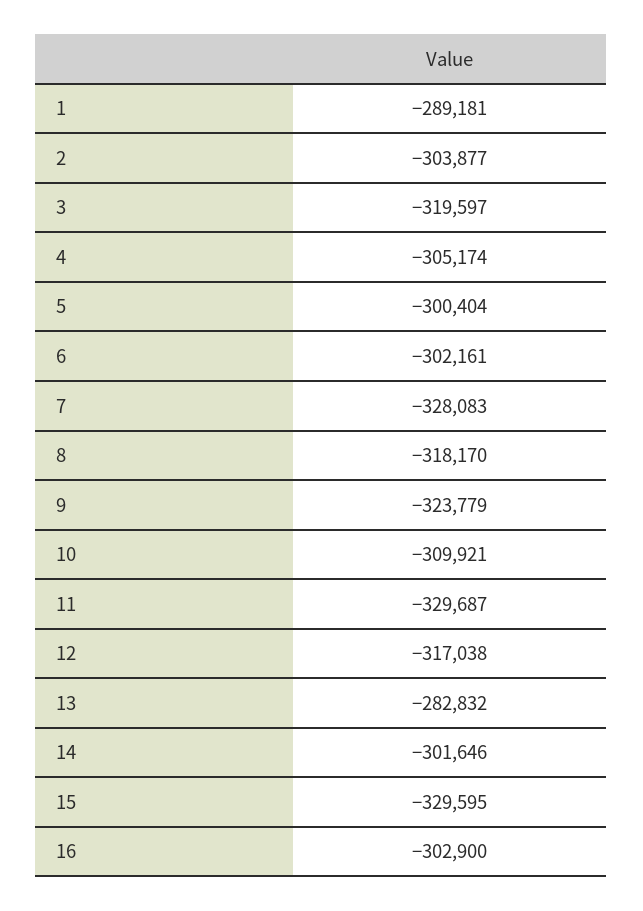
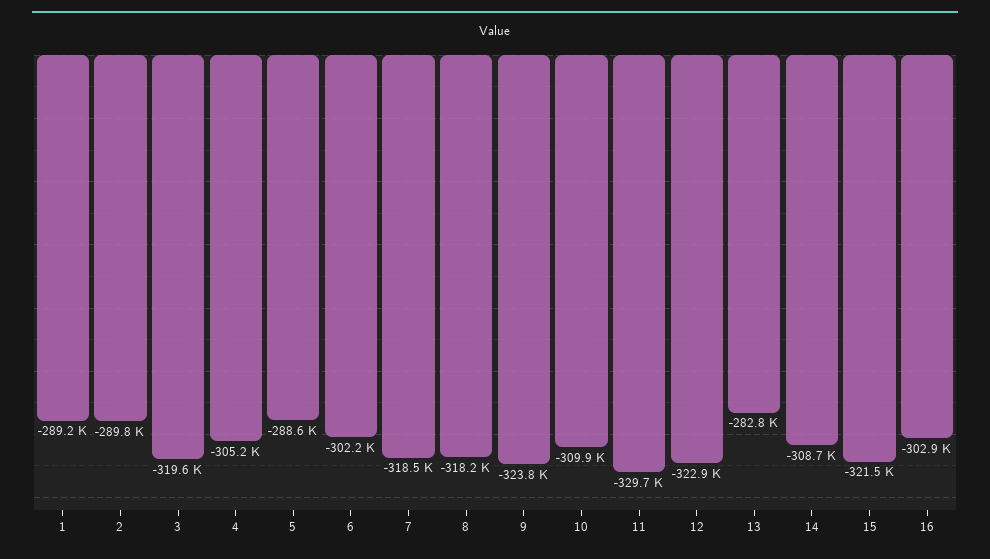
  {
    "1": -289181,
-   "2": -303877,
+   "2": -289800,
    "3": -319597,
    "4": -305174,
-   "5": -300404,
+   "5": -288600,
    "6": -302161,
-   "7": -328083,
+   "7": -318500,
    "8": -318170,
    "9": -323779,
    "10": -309921,
    "11": -329687,
-   "12": -317038,
+   "12": -322900,
    "13": -282832,
-   "14": -301646,
+   "14": -308700,
-   "15": -329595,
+   "15": -321500,
    "16": -302900
  }

